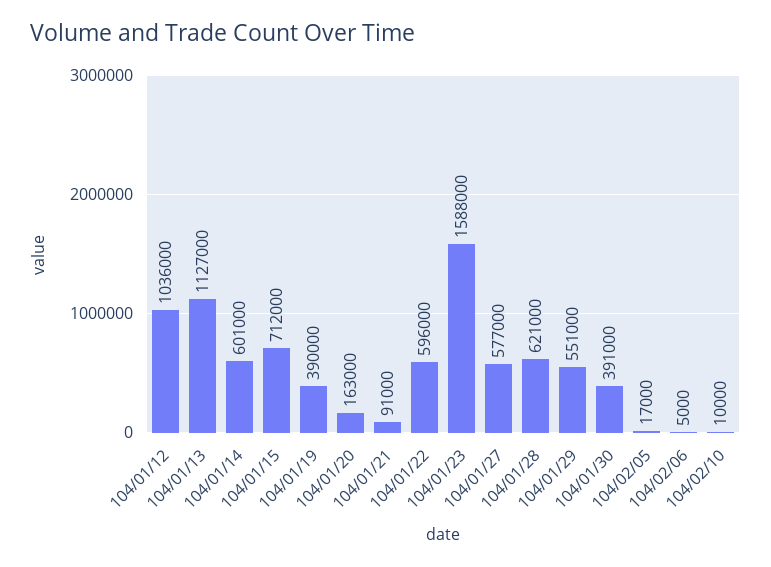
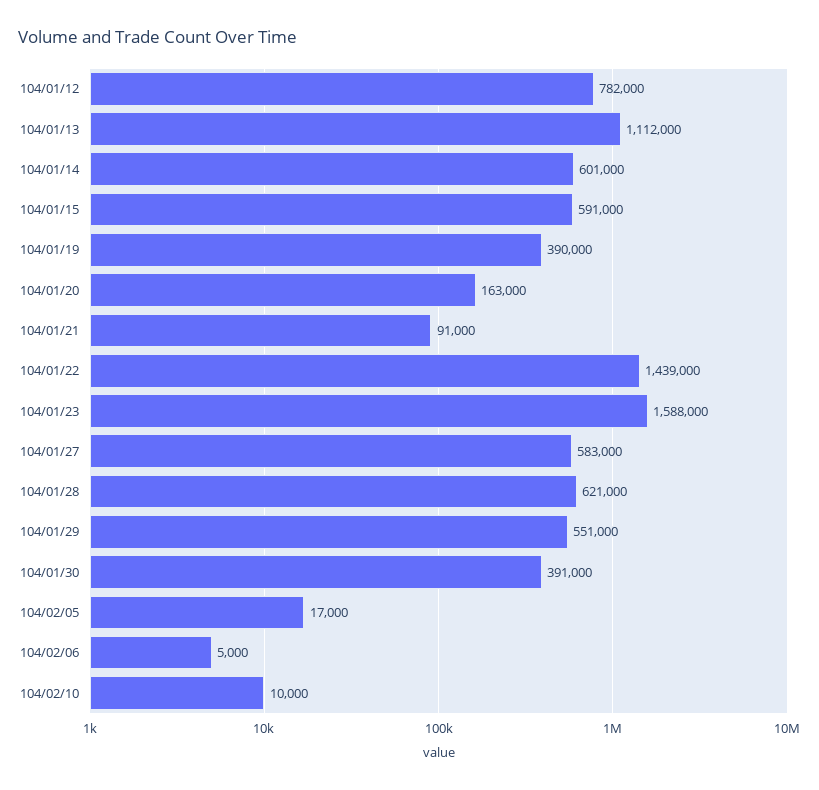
  {
-   "104/01/12": 1036000,
+   "104/01/12": 782000,
-   "104/01/13": 1127000,
+   "104/01/13": 1112000,
    "104/01/14": 601000,
-   "104/01/15": 712000,
+   "104/01/15": 591000,
    "104/01/19": 390000,
    "104/01/20": 163000,
    "104/01/21": 91000,
-   "104/01/22": 596000,
+   "104/01/22": 1439000,
    "104/01/23": 1588000,
-   "104/01/27": 577000,
+   "104/01/27": 583000,
    "104/01/28": 621000,
    "104/01/29": 551000,
    "104/01/30": 391000,
    "104/02/05": 17000,
    "104/02/06": 5000,
    "104/02/10": 10000
  }

